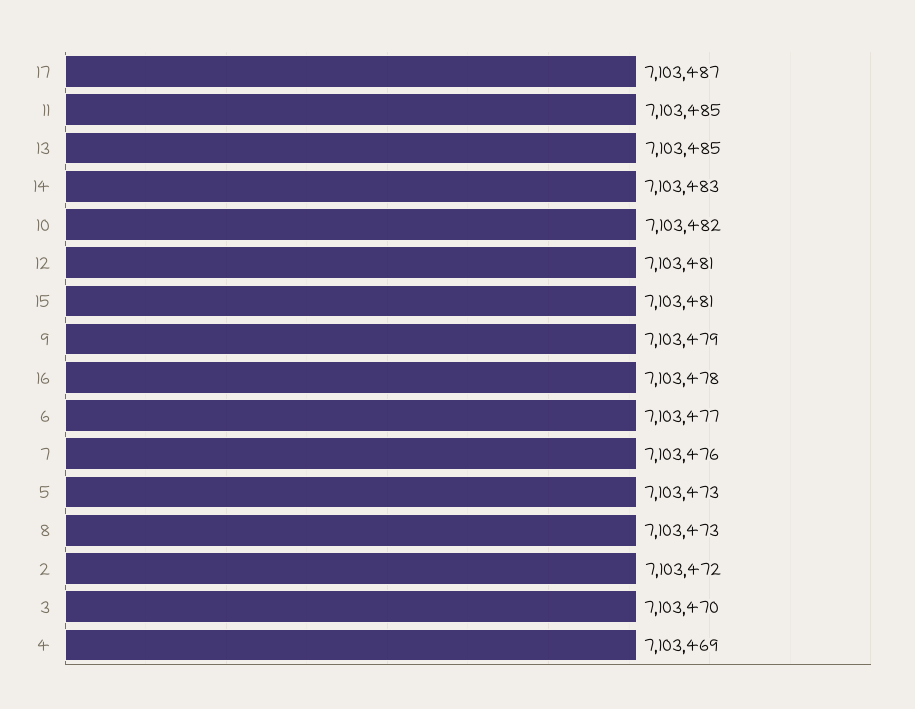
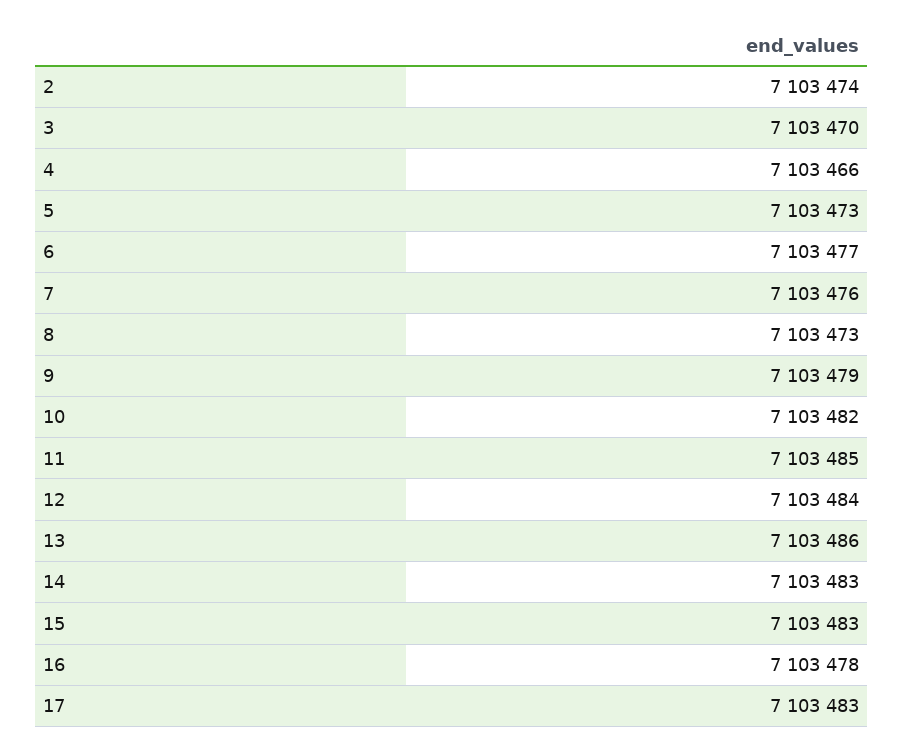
  {
-   "17": 7103487,
+   "17": 7103483,
    "11": 7103485,
-   "13": 7103485,
+   "13": 7103486,
    "14": 7103483,
    "10": 7103482,
-   "12": 7103481,
+   "12": 7103484,
-   "15": 7103481,
+   "15": 7103483,
    "9": 7103479,
    "16": 7103478,
    "6": 7103477,
    "7": 7103476,
    "5": 7103473,
    "8": 7103473,
-   "2": 7103472,
+   "2": 7103474,
    "3": 7103470,
-   "4": 7103469
+   "4": 7103466
  }

